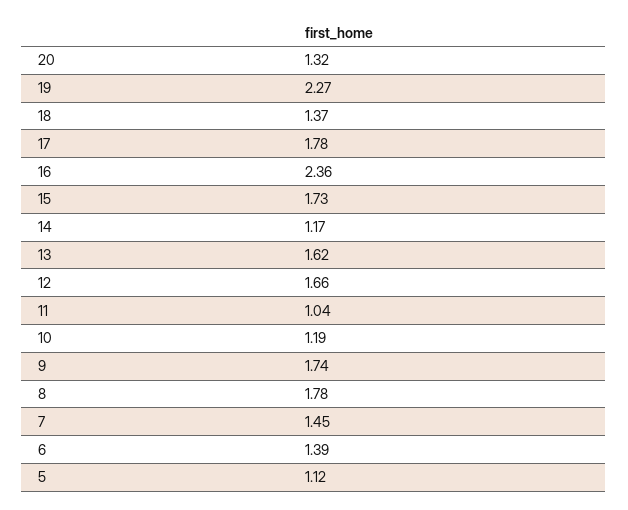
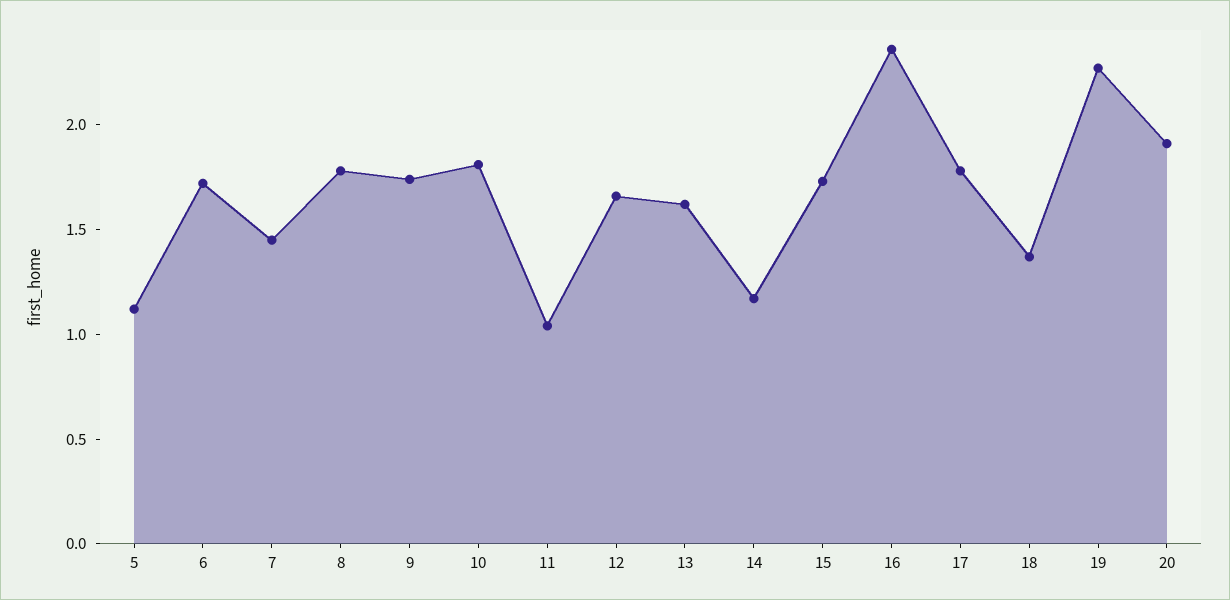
  {
-   "20": 1.32,
+   "20": 1.9,
    "19": 2.27,
    "18": 1.37,
    "17": 1.78,
    "16": 2.36,
    "15": 1.73,
    "14": 1.17,
    "13": 1.62,
    "12": 1.66,
    "11": 1.04,
-   "10": 1.19,
+   "10": 1.8,
    "9": 1.74,
    "8": 1.78,
    "7": 1.45,
-   "6": 1.39,
+   "6": 1.7,
    "5": 1.12
  }

